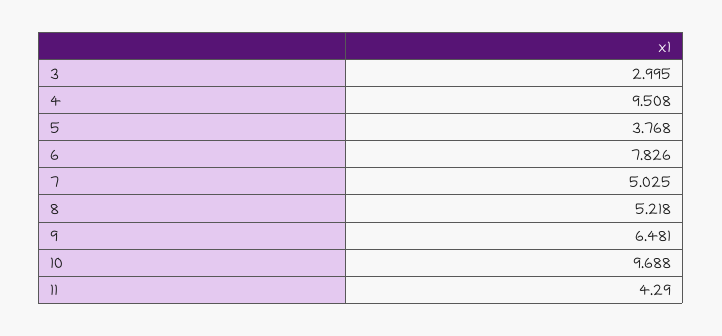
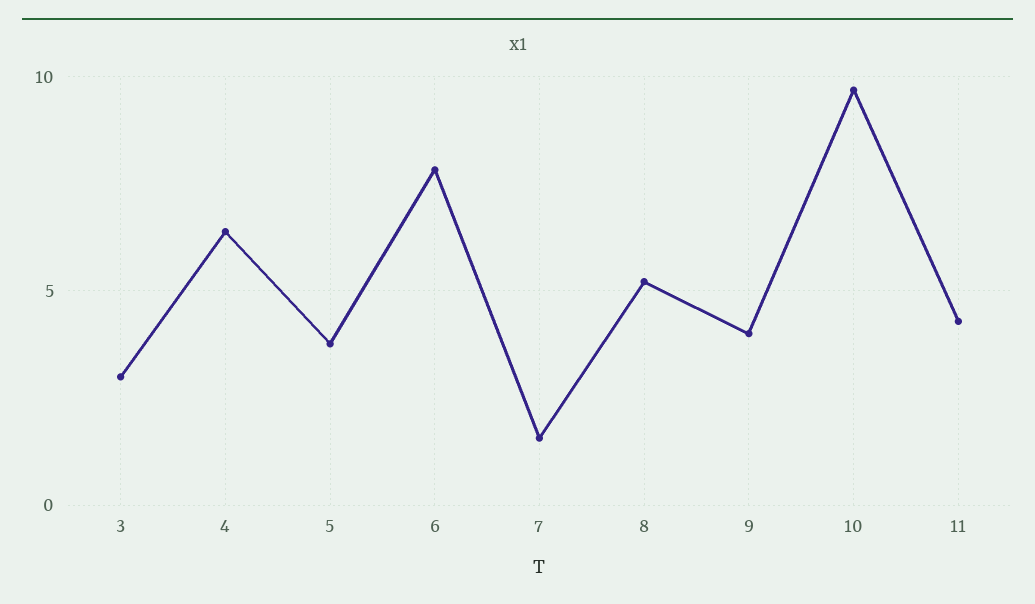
  {
    "3": 2.995,
-   "4": 9.508,
+   "4": 6.5,
    "5": 3.768,
    "6": 7.826,
-   "7": 5.025,
+   "7": 1.5,
    "8": 5.218,
-   "9": 6.481,
+   "9": 4,
    "10": 9.688,
    "11": 4.29
  }

